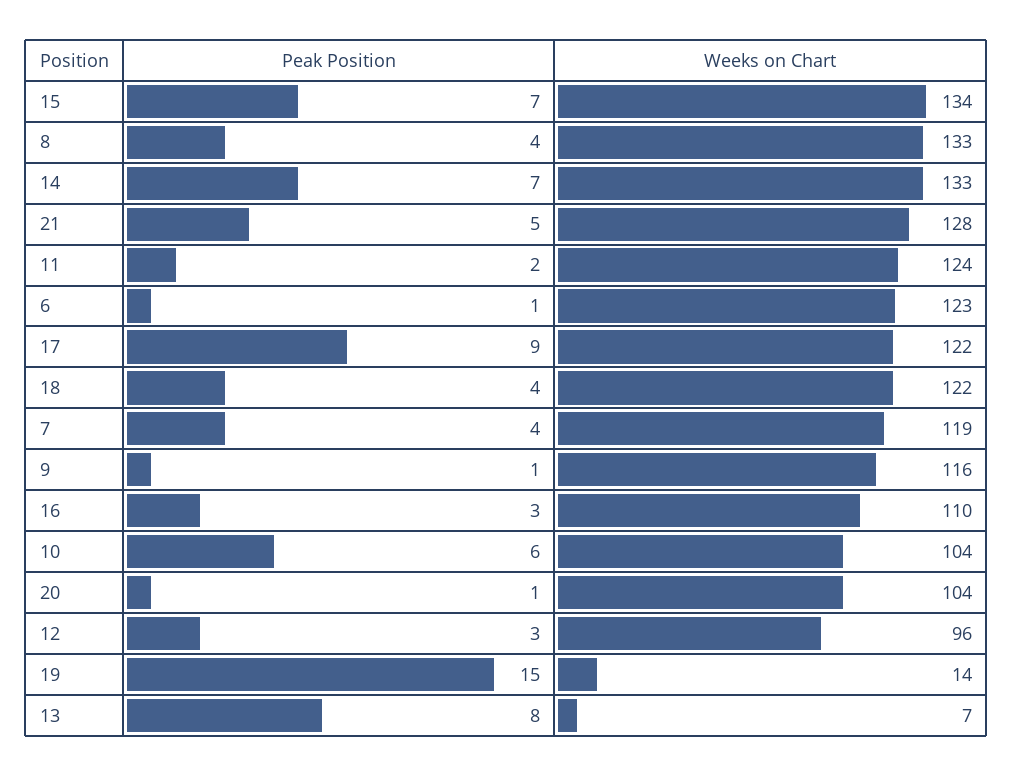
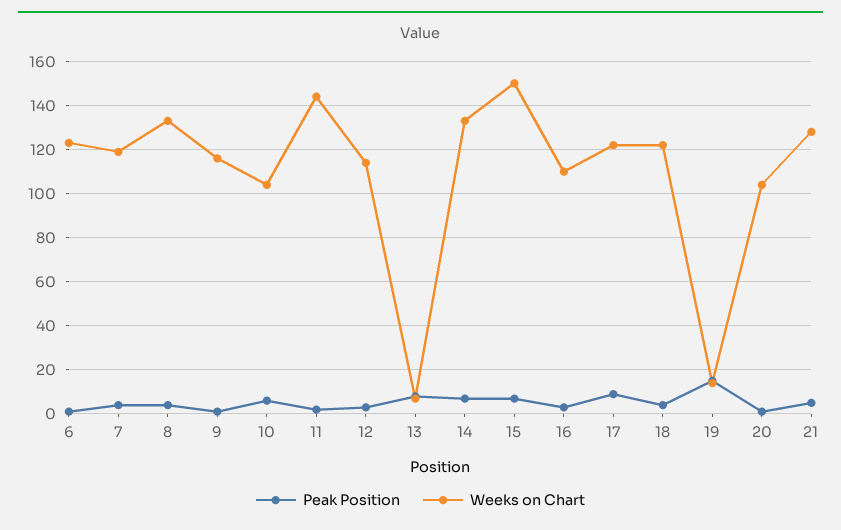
  {
    "Peak Position": {
      "15": 7,
      "8": 4,
      "14": 7,
      "21": 5,
      "11": 2,
      "6": 1,
      "17": 9,
      "18": 4,
      "7": 4,
      "9": 1,
      "16": 3,
      "10": 6,
      "20": 1,
      "12": 3,
      "19": 15,
      "13": 8
    },
    "Weeks on Chart": {
-     "15": 134,
+     "15": 150,
      "8": 133,
      "14": 133,
      "21": 128,
-     "11": 124,
+     "11": 145,
      "6": 123,
      "17": 122,
      "18": 122,
      "7": 119,
      "9": 116,
      "16": 110,
      "10": 104,
      "20": 104,
-     "12": 96,
+     "12": 115,
      "19": 14,
      "13": 7
    }
  }

